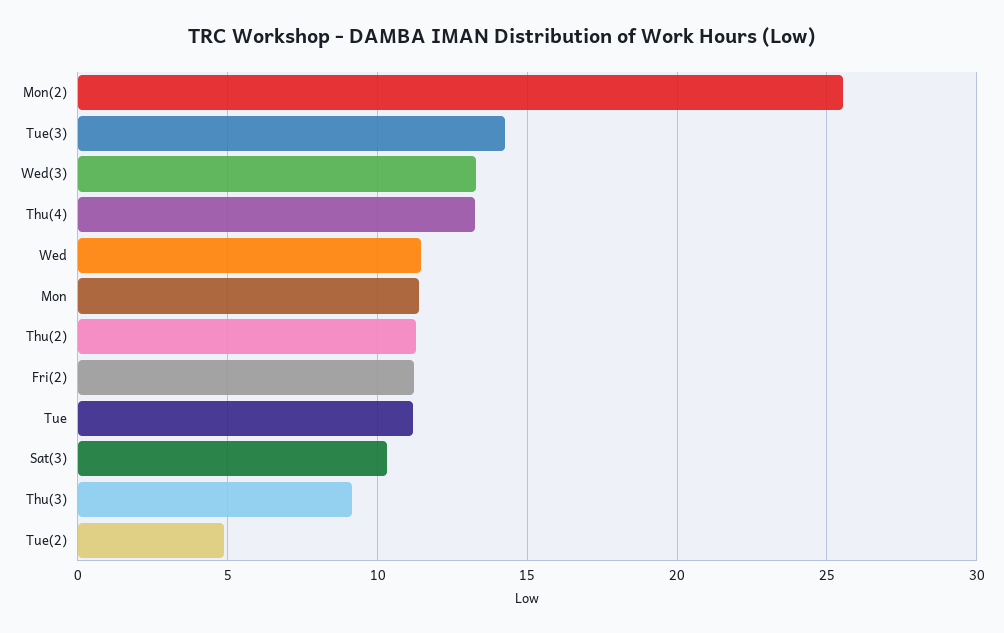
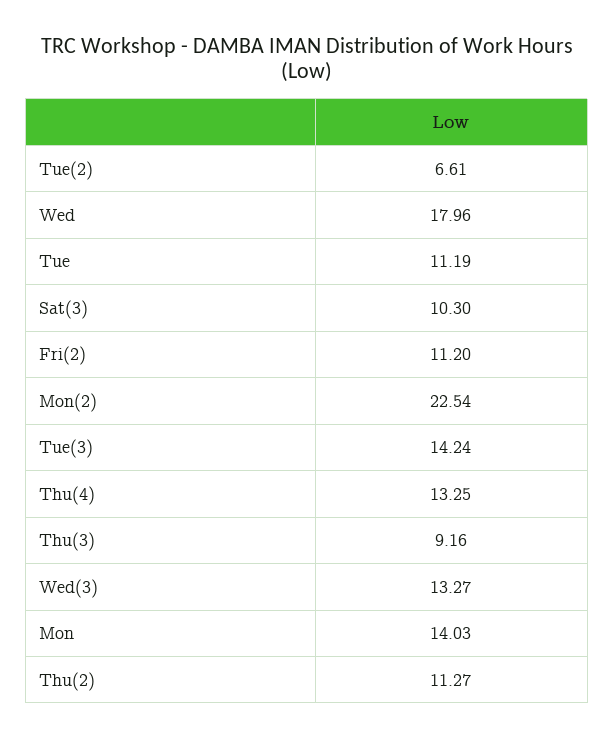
  {
-   "Mon(2)": 25.5,
+   "Mon(2)": 22.54,
    "Tue(3)": 14.24,
    "Wed(3)": 13.27,
    "Thu(4)": 13.25,
-   "Wed": 11.5,
+   "Wed": 17.96,
-   "Mon": 11.5,
+   "Mon": 14.03,
    "Thu(2)": 11.27,
    "Fri(2)": 11.2,
    "Tue": 11.19,
    "Sat(3)": 10.3,
    "Thu(3)": 9.16,
-   "Tue(2)": 5
+   "Tue(2)": 6.61
  }

